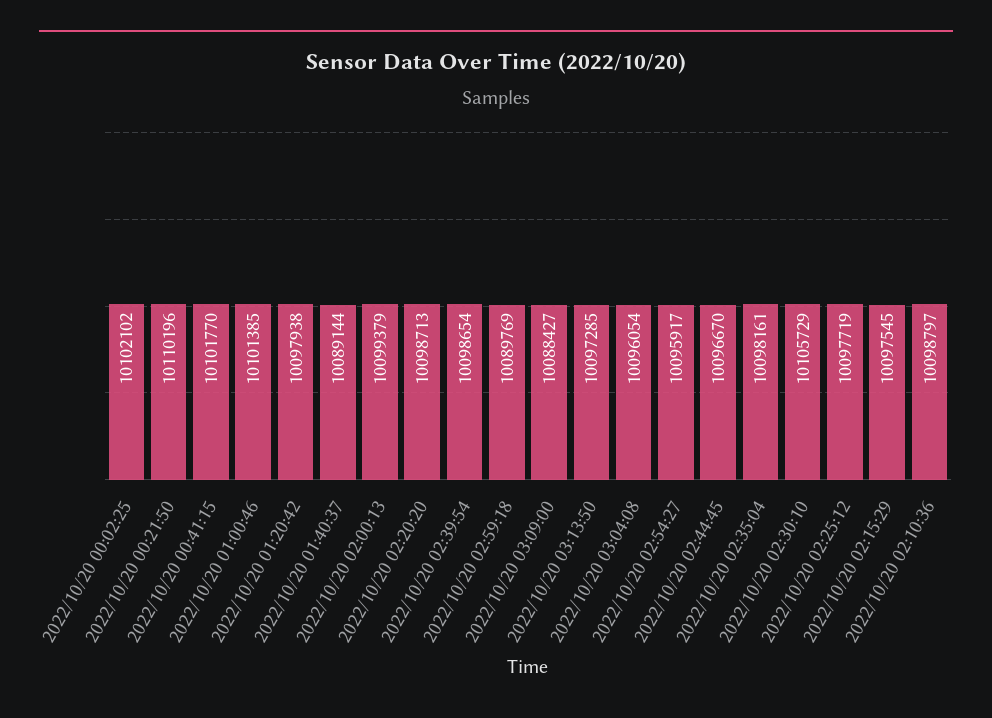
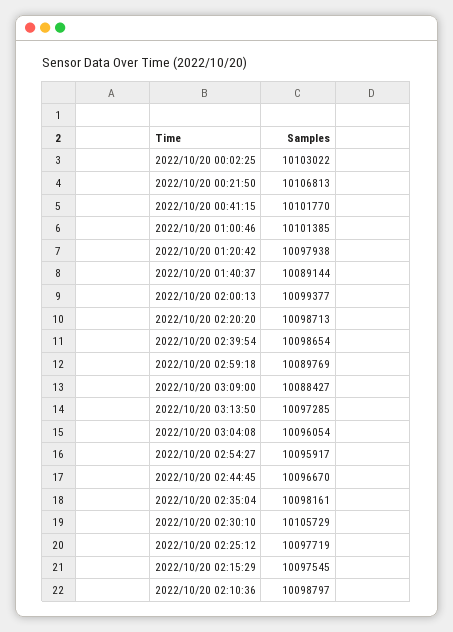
  {
-   "2022/10/20 00:02:25": 10102102,
+   "2022/10/20 00:02:25": 10103022,
-   "2022/10/20 00:21:50": 10110196,
+   "2022/10/20 00:21:50": 10106813,
    "2022/10/20 00:41:15": 10101770,
    "2022/10/20 01:00:46": 10101385,
    "2022/10/20 01:20:42": 10097938,
    "2022/10/20 01:40:37": 10089144,
-   "2022/10/20 02:00:13": 10099379,
+   "2022/10/20 02:00:13": 10099377,
    "2022/10/20 02:20:20": 10098713,
    "2022/10/20 02:39:54": 10098654,
    "2022/10/20 02:59:18": 10089769,
    "2022/10/20 03:09:00": 10088427,
    "2022/10/20 03:13:50": 10097285,
    "2022/10/20 03:04:08": 10096054,
    "2022/10/20 02:54:27": 10095917,
    "2022/10/20 02:44:45": 10096670,
    "2022/10/20 02:35:04": 10098161,
    "2022/10/20 02:30:10": 10105729,
    "2022/10/20 02:25:12": 10097719,
    "2022/10/20 02:15:29": 10097545,
    "2022/10/20 02:10:36": 10098797
  }

